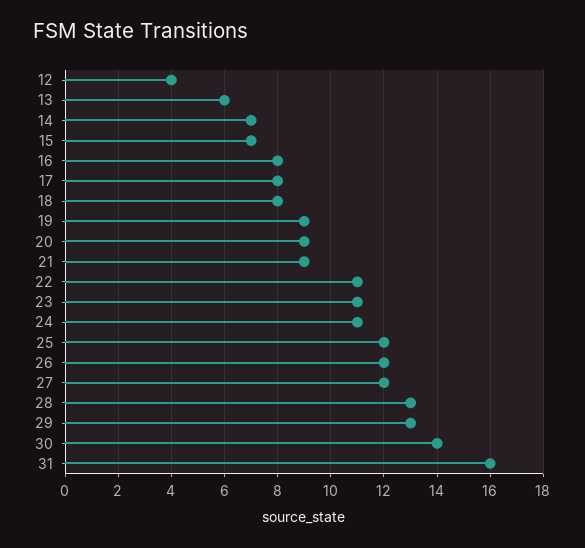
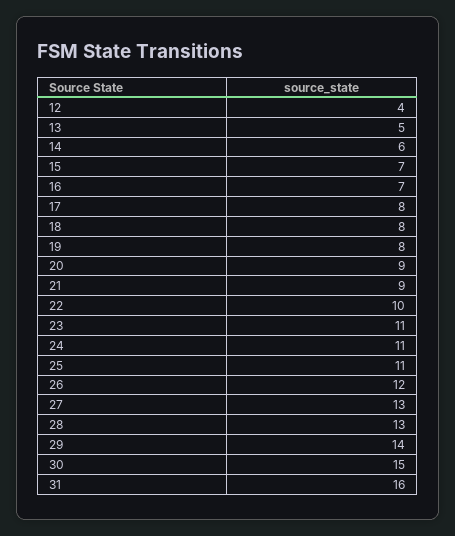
  {
    "12": 4,
-   "13": 6,
+   "13": 5,
-   "14": 7,
+   "14": 6,
    "15": 7,
-   "16": 8,
+   "16": 7,
    "17": 8,
    "18": 8,
-   "19": 9,
+   "19": 8,
    "20": 9,
    "21": 9,
-   "22": 11,
+   "22": 10,
    "23": 11,
    "24": 11,
-   "25": 12,
+   "25": 11,
    "26": 12,
-   "27": 12,
+   "27": 13,
    "28": 13,
-   "29": 13,
+   "29": 14,
-   "30": 14,
+   "30": 15,
    "31": 16
  }

